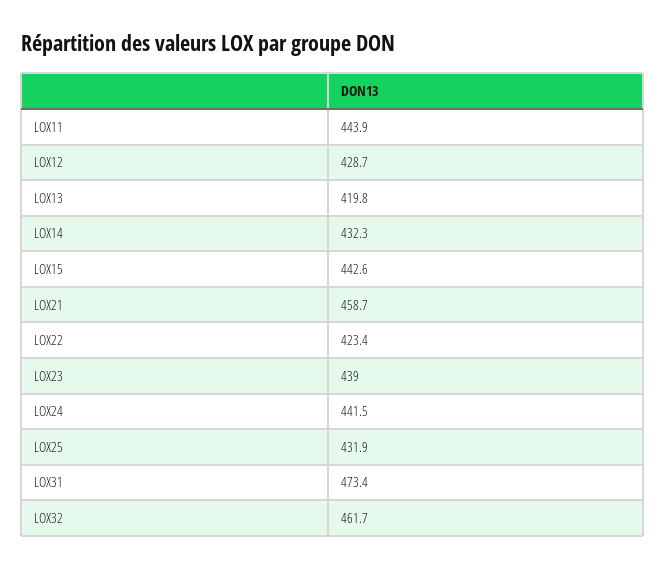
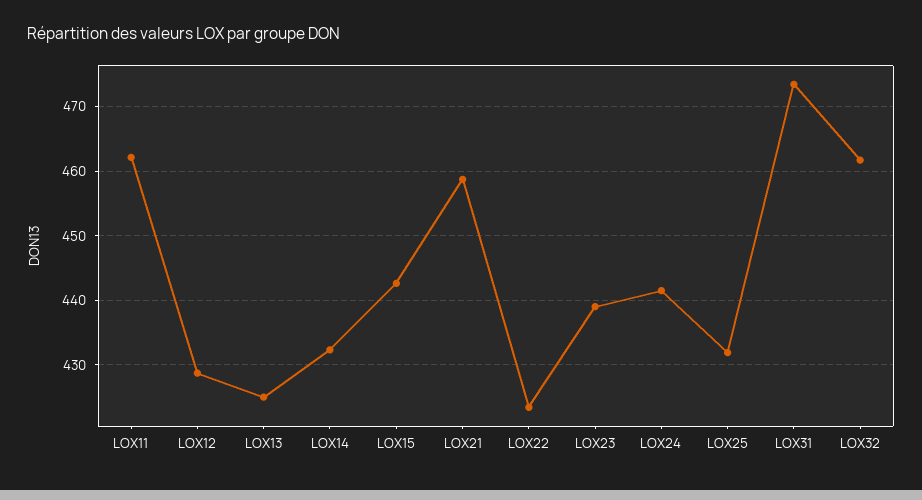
  {
-   "LOX11": 443.9,
+   "LOX11": 462,
    "LOX12": 428.7,
-   "LOX13": 419.8,
+   "LOX13": 425,
    "LOX14": 432.3,
    "LOX15": 442.6,
    "LOX21": 458.7,
    "LOX22": 423.4,
    "LOX23": 439,
    "LOX24": 441.5,
    "LOX25": 431.9,
    "LOX31": 473.4,
    "LOX32": 461.7
  }

